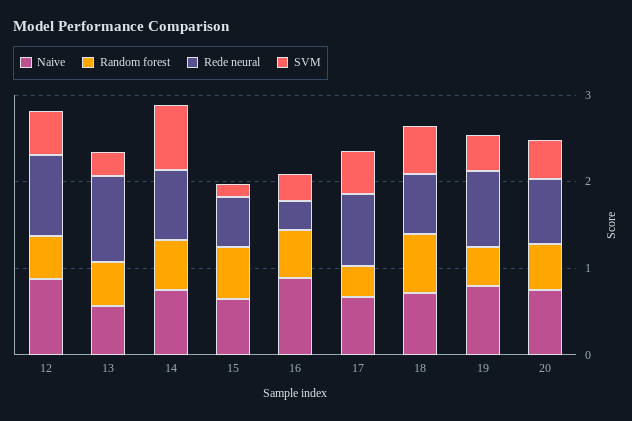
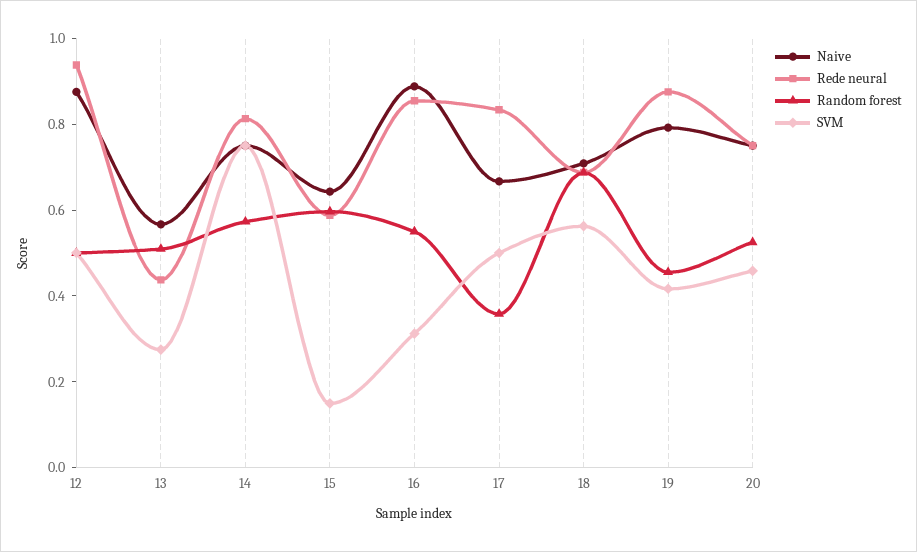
  {
    "Naive": {
      "12": 0.9,
      "13": 0.55,
      "14": 0.75,
      "15": 0.65,
      "16": 0.9,
      "17": 0.65,
      "18": 0.7,
      "19": 0.8,
      "20": 0.75
    },
    "Random forest": {
      "12": 0.5,
      "13": 0.5,
      "14": 0.55,
      "15": 0.6,
      "16": 0.55,
      "17": 0.35,
      "18": 0.7,
      "19": 0.45,
      "20": 0.55
    },
    "Rede neural": {
      "12": 0.95,
-     "13": 1,
+     "13": 0.45,
      "14": 0.8,
      "15": 0.6,
-     "16": 0.4,
+     "16": 0.85,
      "17": 0.85,
      "18": 0.7,
      "19": 0.9,
      "20": 0.75
    },
    "SVM": {
      "12": 0.5,
      "13": 0.3,
      "14": 0.75,
      "15": 0.15,
      "16": 0.3,
      "17": 0.5,
      "18": 0.55,
      "19": 0.4,
      "20": 0.45
    }
  }

